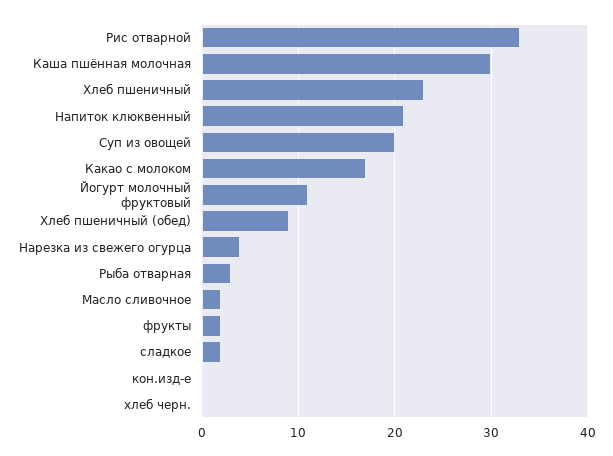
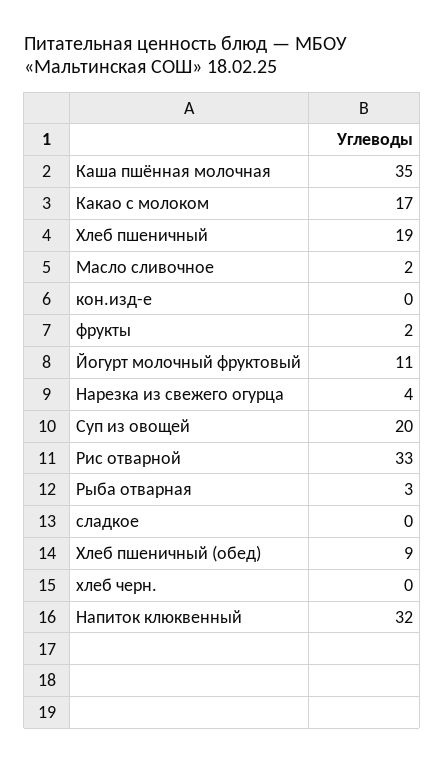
  {
    "Рис отварной": 33,
-   "Каша пшённая молочная": 30,
+   "Каша пшённая молочная": 35,
-   "Хлеб пшеничный": 23,
+   "Хлеб пшеничный": 19,
-   "Напиток клюквенный": 21,
+   "Напиток клюквенный": 32,
    "Суп из овощей": 20,
    "Какао с молоком": 17,
    "Йогурт молочный фруктовый": 11,
    "Хлеб пшеничный (обед)": 9,
    "Нарезка из свежего огурца": 4,
    "Рыба отварная": 3,
    "Масло сливочное": 2,
    "фрукты": 2,
-   "сладкое": 2,
+   "сладкое": 0,
    "кон.изд-е": 0,
    "хлеб черн.": 0
  }

